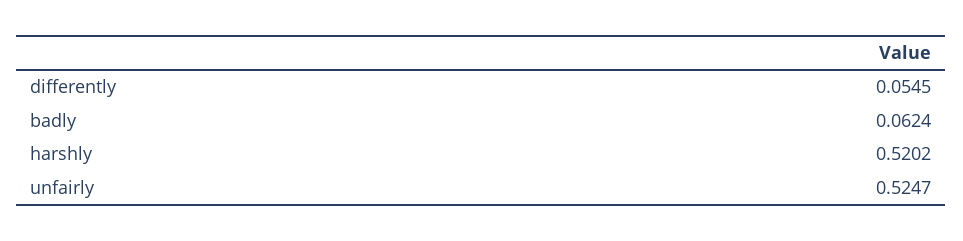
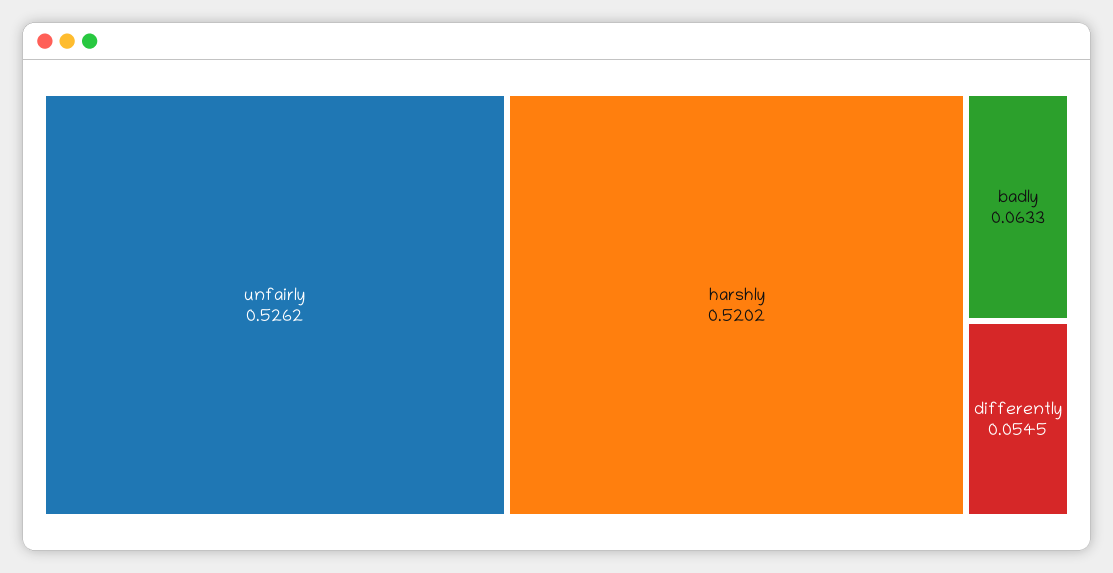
  {
    "differently": 0.0545,
-   "badly": 0.0624,
+   "badly": 0.0633,
    "harshly": 0.5202,
-   "unfairly": 0.5247
+   "unfairly": 0.5262
  }

